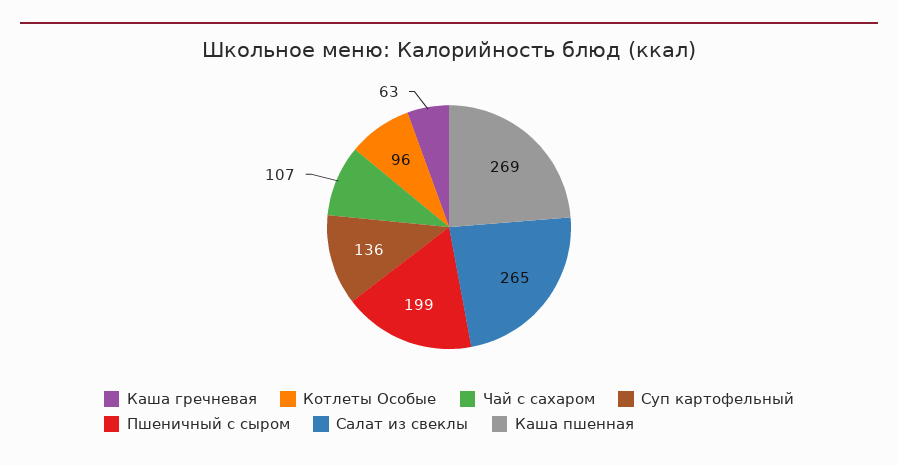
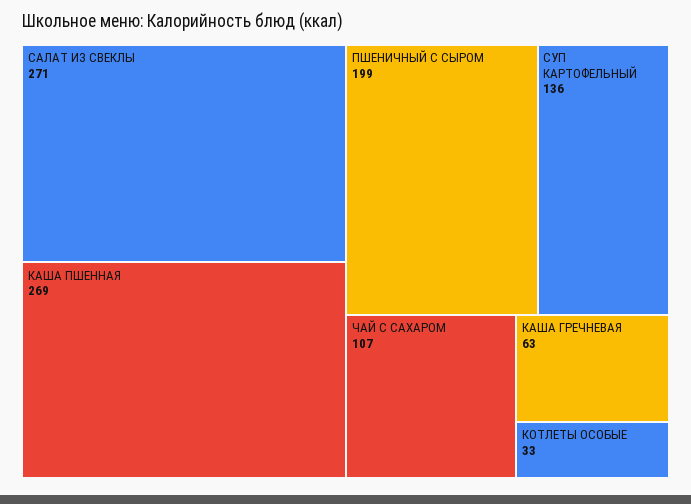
  {
    "Каша гречневая": 63,
-   "Котлеты Особые": 96,
+   "Котлеты Особые": 33,
    "Чай с сахаром": 107,
    "Суп картофельный": 136,
    "Пшеничный с сыром": 199,
-   "Салат из свеклы": 265,
+   "Салат из свеклы": 271,
    "Каша пшенная": 269
  }

